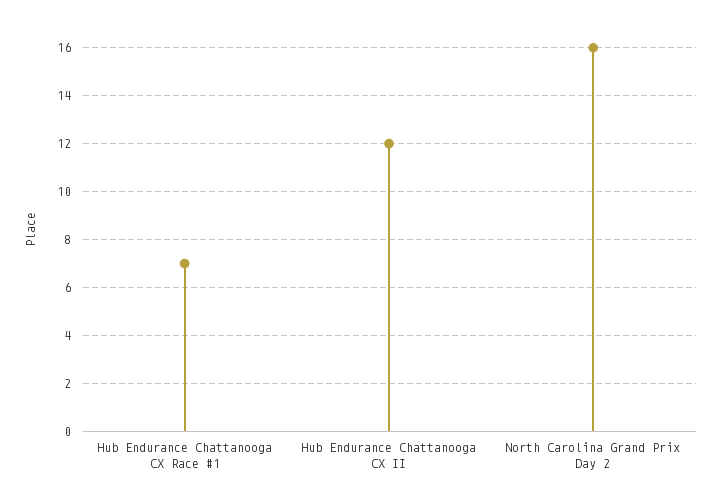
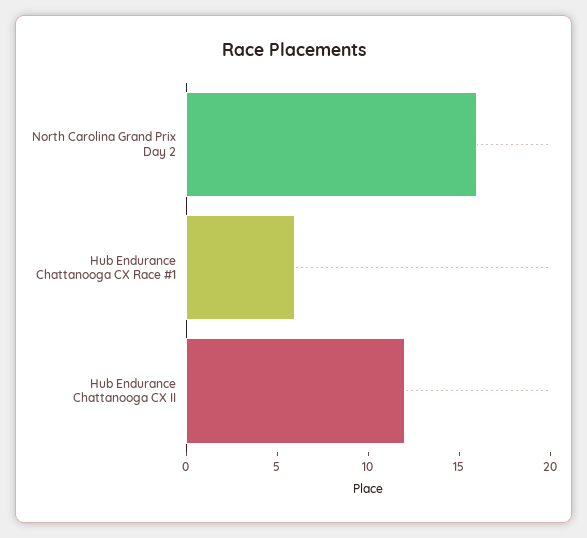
  {
-   "Hub Endurance Chattanooga CX Race #1": 7,
+   "Hub Endurance Chattanooga CX Race #1": 6,
    "Hub Endurance Chattanooga CX II": 12,
    "North Carolina Grand Prix Day 2": 16
  }

